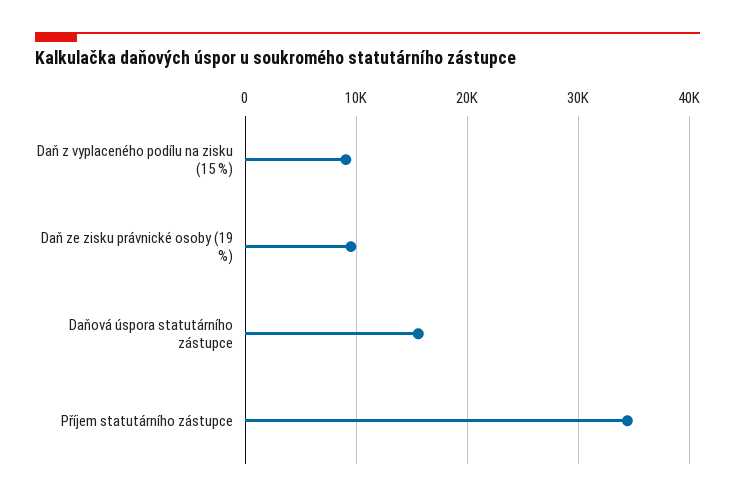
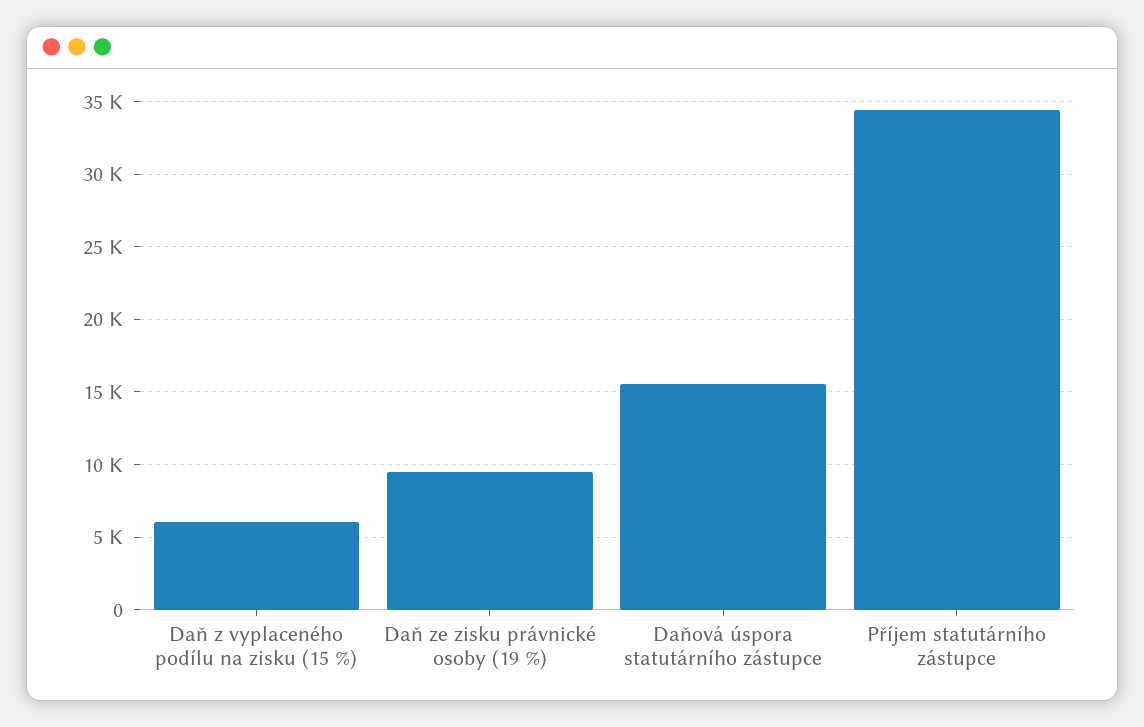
  {
-   "Daň z vyplaceného podílu na zisku (15 %)": 9000,
+   "Daň z vyplaceného podílu na zisku (15 %)": 6000,
    "Daň ze zisku právnické osoby (19 %)": 9500,
    "Daňová úspora statutárního zástupce": 15500,
    "Příjem statutárního zástupce": 34500
  }

